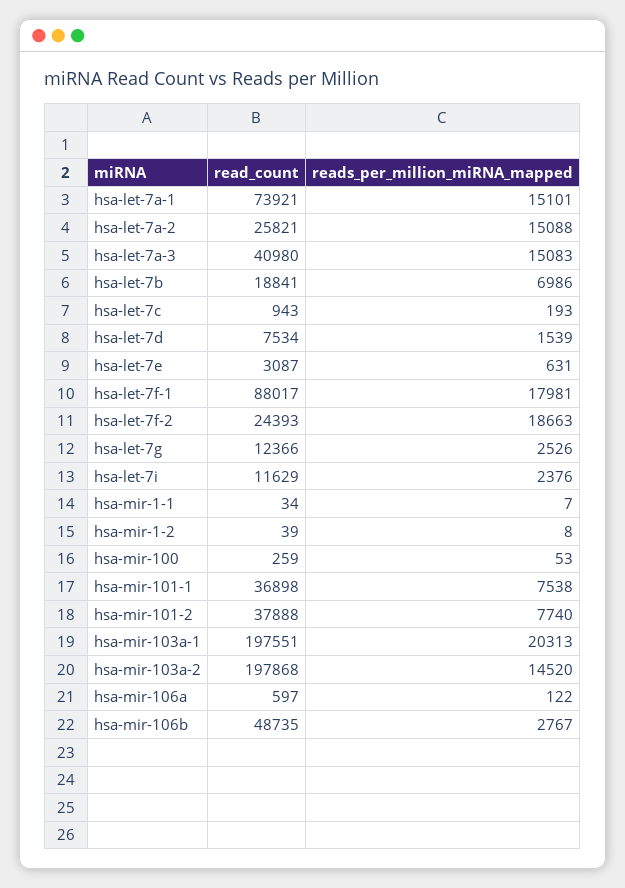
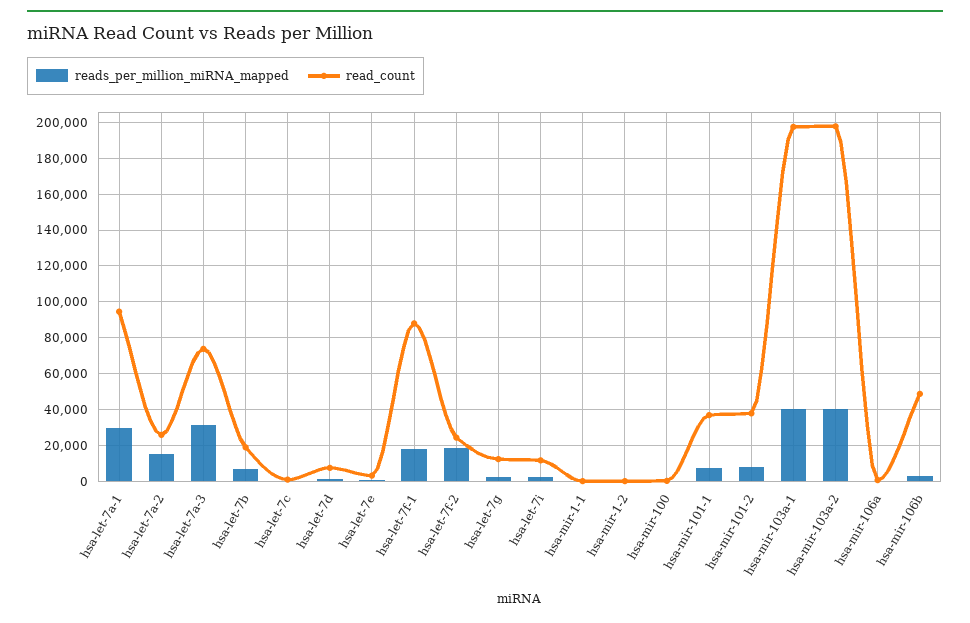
  {
    "read_count": {
-     "hsa-let-7a-1": 73921,
+     "hsa-let-7a-1": 95000,
      "hsa-let-7a-2": 25821,
-     "hsa-let-7a-3": 40980,
+     "hsa-let-7a-3": 75000,
      "hsa-let-7b": 18841,
      "hsa-let-7c": 943,
      "hsa-let-7d": 7534,
      "hsa-let-7e": 3087,
      "hsa-let-7f-1": 88017,
      "hsa-let-7f-2": 24393,
      "hsa-let-7g": 12366,
      "hsa-let-7i": 11629,
      "hsa-mir-1-1": 34,
      "hsa-mir-1-2": 39,
      "hsa-mir-100": 259,
      "hsa-mir-101-1": 36898,
      "hsa-mir-101-2": 37888,
      "hsa-mir-103a-1": 197551,
      "hsa-mir-103a-2": 197868,
      "hsa-mir-106a": 597,
      "hsa-mir-106b": 48735
    },
    "reads_per_million_miRNA_mapped": {
-     "hsa-let-7a-1": 15101,
+     "hsa-let-7a-1": 30000,
      "hsa-let-7a-2": 15088,
-     "hsa-let-7a-3": 15083,
+     "hsa-let-7a-3": 30000,
      "hsa-let-7b": 6986,
      "hsa-let-7c": 193,
      "hsa-let-7d": 1539,
      "hsa-let-7e": 631,
      "hsa-let-7f-1": 17981,
      "hsa-let-7f-2": 18663,
      "hsa-let-7g": 2526,
      "hsa-let-7i": 2376,
      "hsa-mir-1-1": 7,
      "hsa-mir-1-2": 8,
      "hsa-mir-100": 53,
      "hsa-mir-101-1": 7538,
      "hsa-mir-101-2": 7740,
-     "hsa-mir-103a-1": 20313,
+     "hsa-mir-103a-1": 40000,
-     "hsa-mir-103a-2": 14520,
+     "hsa-mir-103a-2": 40000,
      "hsa-mir-106a": 122,
      "hsa-mir-106b": 2767
    }
  }

